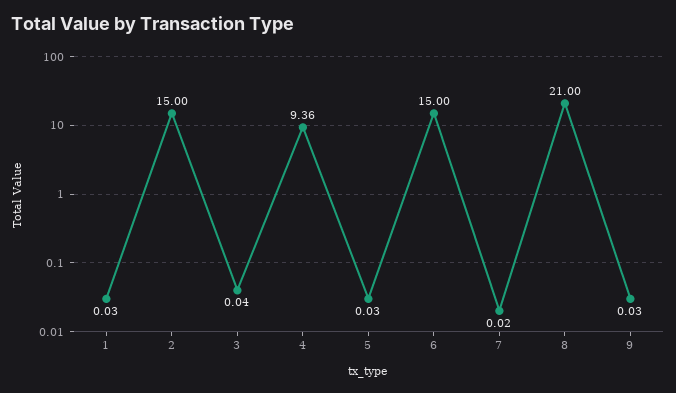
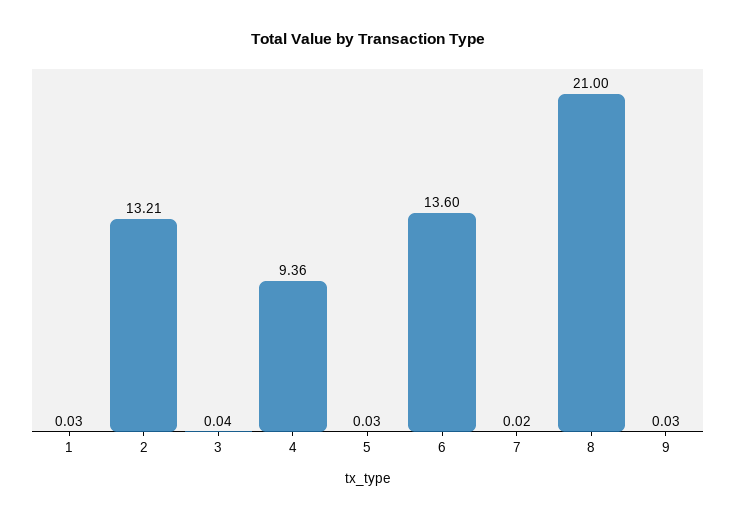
  {
    "1": 0.03,
-   "2": 15,
+   "2": 13.21,
    "3": 0.04,
    "4": 9.36,
    "5": 0.03,
-   "6": 15,
+   "6": 13.6,
    "7": 0.02,
    "8": 21,
    "9": 0.03
  }

